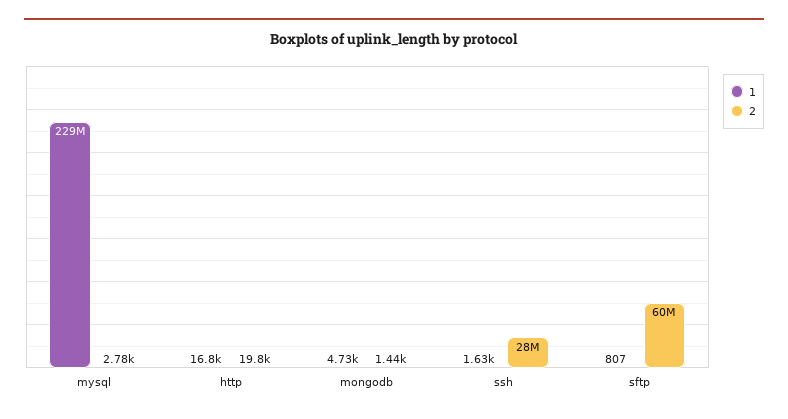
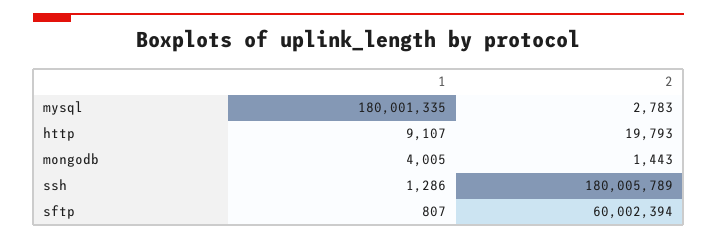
  {
    "1": {
-     "mysql": 229000000,
+     "mysql": 180001335,
-     "http": 16800,
+     "http": 9107,
-     "mongodb": 4730,
+     "mongodb": 4005,
-     "ssh": 1630,
+     "ssh": 1286,
      "sftp": 807
    },
    "2": {
      "mysql": 2783,
      "http": 19793,
      "mongodb": 1443,
-     "ssh": 28000000,
+     "ssh": 180005789,
      "sftp": 60002394
    }
  }

